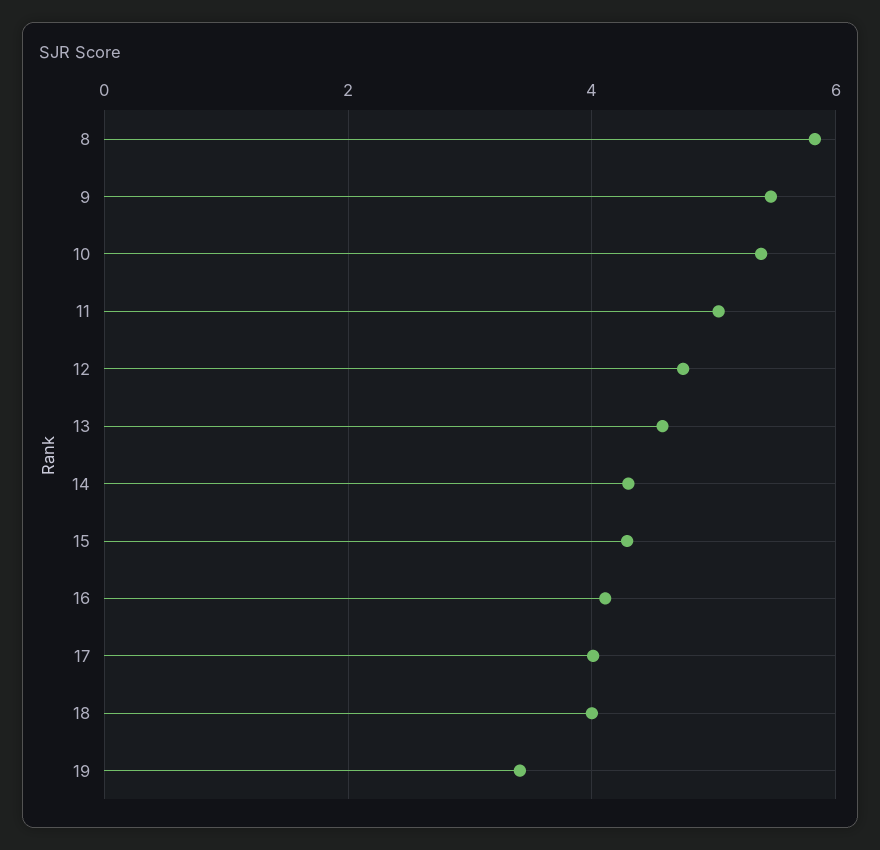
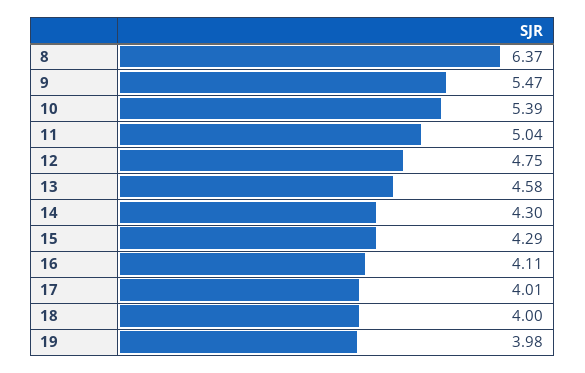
  {
-   "8": 5.8,
+   "8": 6.37,
    "9": 5.47,
    "10": 5.39,
    "11": 5.04,
    "12": 4.75,
    "13": 4.58,
    "14": 4.3,
    "15": 4.29,
    "16": 4.11,
    "17": 4.01,
    "18": 4,
-   "19": 3.4
+   "19": 3.98
  }

